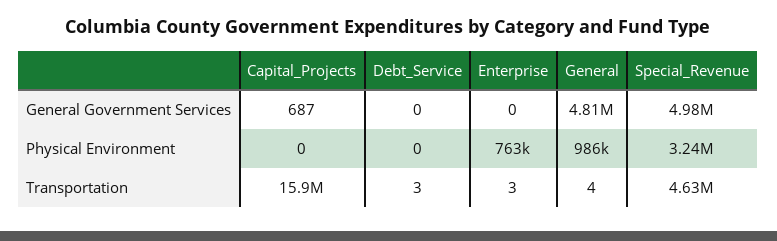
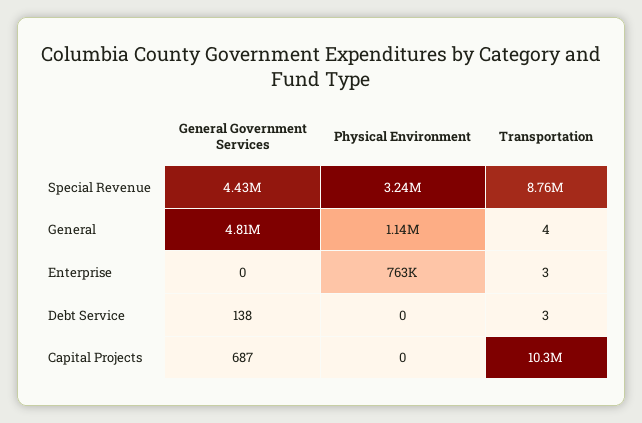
  {
    "Capital_Projects": {
      "General Government Services": 687,
      "Physical Environment": 0,
-     "Transportation": 15900000
+     "Transportation": 10300000
    },
    "Debt_Service": {
-     "General Government Services": 0,
+     "General Government Services": 138,
      "Physical Environment": 0,
      "Transportation": 3
    },
    "Enterprise": {
      "General Government Services": 0,
      "Physical Environment": 763000,
      "Transportation": 3
    },
    "General": {
      "General Government Services": 4810000,
-     "Physical Environment": 986000,
+     "Physical Environment": 1140000,
      "Transportation": 4
    },
    "Special_Revenue": {
-     "General Government Services": 4980000,
+     "General Government Services": 4430000,
      "Physical Environment": 3240000,
-     "Transportation": 4630000
+     "Transportation": 8760000
    }
  }

